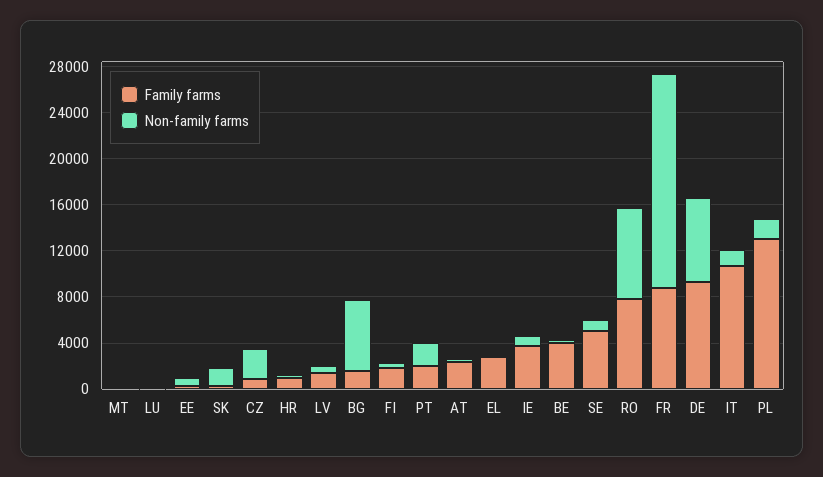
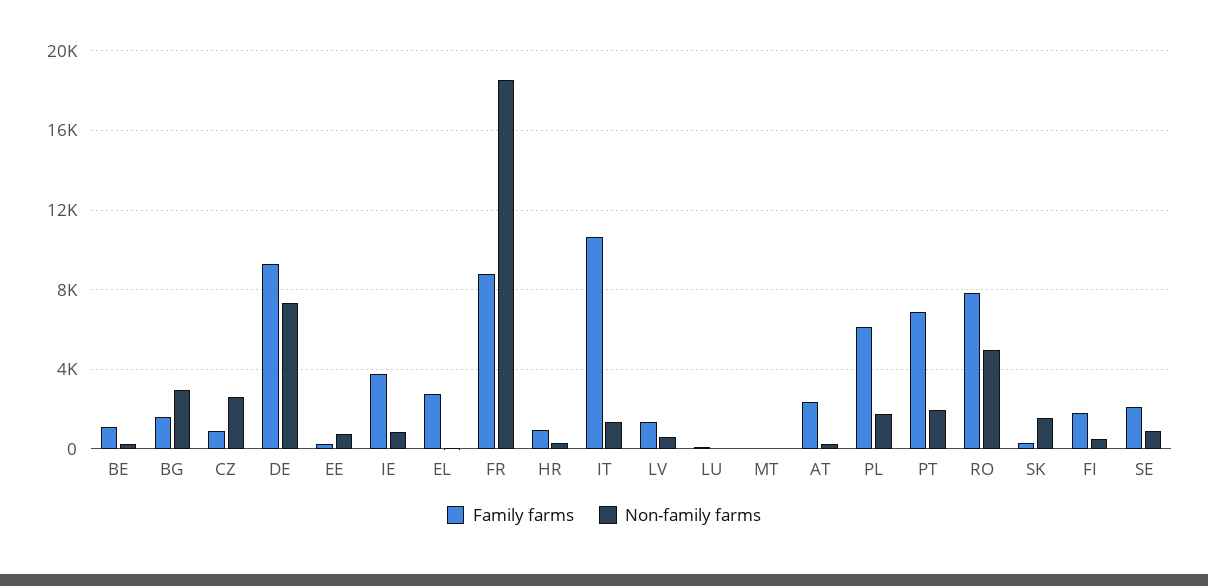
  {
    "Family farms": {
      "MT": 0,
      "LU": 0,
      "EE": 500,
      "SK": 500,
      "CZ": 1000,
      "HR": 1000,
      "LV": 1500,
      "BG": 1500,
      "FI": 2000,
-     "PT": 2000,
+     "PT": 7000,
      "AT": 2500,
      "EL": 3000,
      "IE": 4000,
-     "BE": 4000,
+     "BE": 1000,
-     "SE": 5000,
+     "SE": 2000,
      "RO": 8000,
      "FR": 9000,
      "DE": 9500,
      "IT": 10500,
-     "PL": 13000
+     "PL": 6000
    },
    "Non-family farms": {
      "MT": 0,
      "LU": 0,
      "EE": 500,
      "SK": 1500,
      "CZ": 2500,
      "HR": 500,
      "LV": 500,
-     "BG": 6000,
+     "BG": 3000,
      "FI": 500,
      "PT": 2000,
      "AT": 0,
      "EL": 0,
      "IE": 1000,
      "BE": 500,
      "SE": 1000,
-     "RO": 8000,
+     "RO": 5000,
      "FR": 18500,
      "DE": 7500,
      "IT": 1500,
      "PL": 1500
    }
  }

